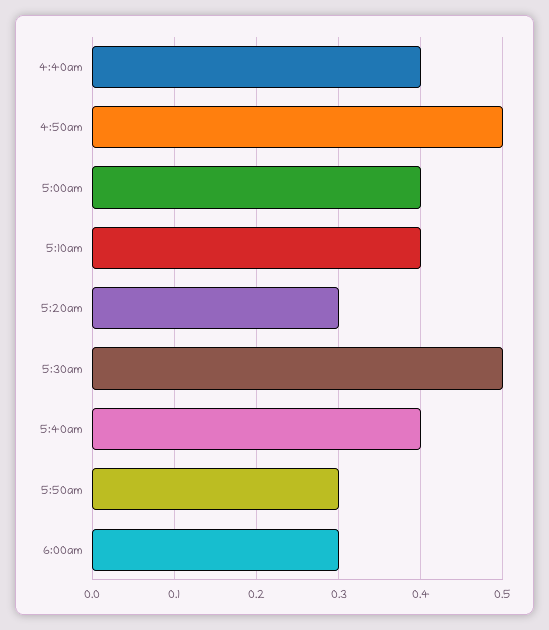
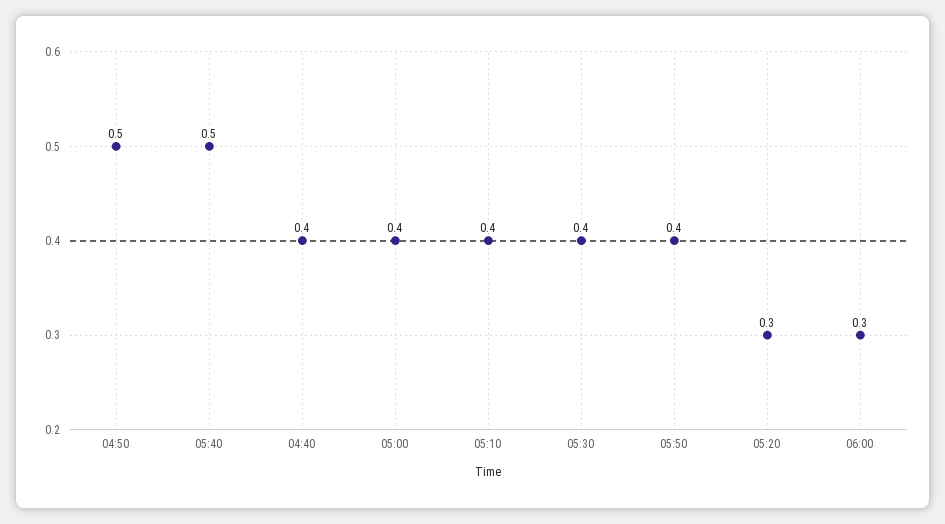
  {
    "4:40am": 0.4,
    "4:50am": 0.5,
    "5:00am": 0.4,
    "5:10am": 0.4,
    "5:20am": 0.3,
-   "5:30am": 0.5,
+   "5:30am": 0.4,
-   "5:40am": 0.4,
+   "5:40am": 0.5,
-   "5:50am": 0.3,
+   "5:50am": 0.4,
    "6:00am": 0.3
  }

